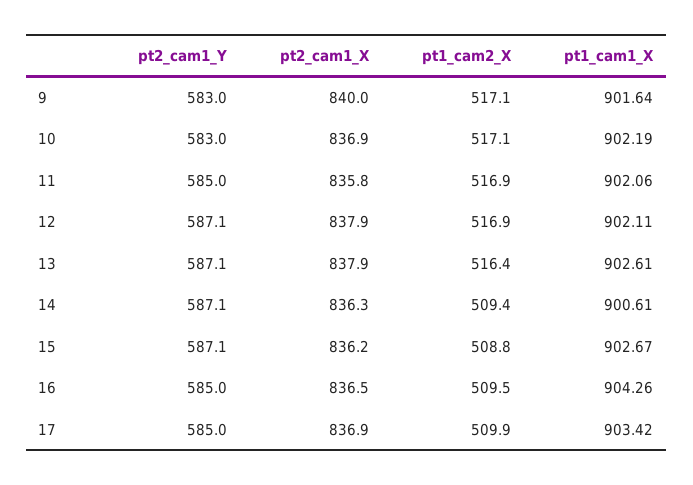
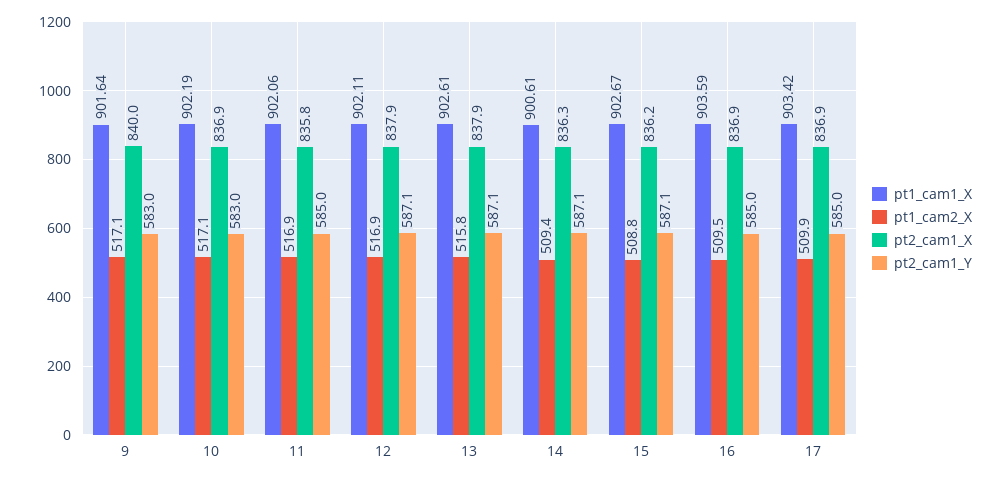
  {
    "pt2_cam1_Y": {
      "9": 583,
      "10": 583,
      "11": 585,
      "12": 587.1,
      "13": 587.1,
      "14": 587.1,
      "15": 587.1,
      "16": 585,
      "17": 585
    },
    "pt2_cam1_X": {
      "9": 840,
      "10": 836.9,
      "11": 835.8,
      "12": 837.9,
      "13": 837.9,
      "14": 836.3,
      "15": 836.2,
-     "16": 836.5,
+     "16": 836.9,
      "17": 836.9
    },
    "pt1_cam2_X": {
      "9": 517.1,
      "10": 517.1,
      "11": 516.9,
      "12": 516.9,
-     "13": 516.4,
+     "13": 515.8,
      "14": 509.4,
      "15": 508.8,
      "16": 509.5,
      "17": 509.9
    },
    "pt1_cam1_X": {
      "9": 901.64,
      "10": 902.19,
      "11": 902.06,
      "12": 902.11,
      "13": 902.61,
      "14": 900.61,
      "15": 902.67,
-     "16": 904.26,
+     "16": 903.59,
      "17": 903.42
    }
  }

